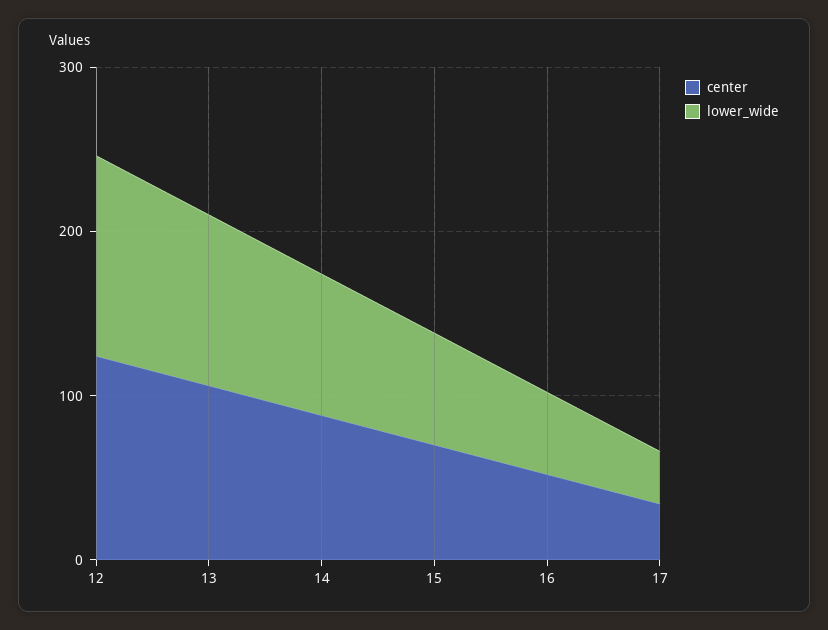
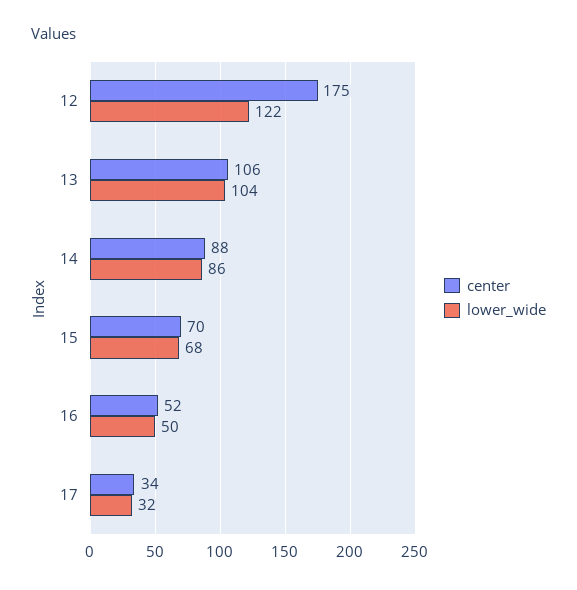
  {
    "center": {
-     "12": 120,
+     "12": 175,
      "13": 106,
      "14": 88,
      "15": 70,
      "16": 52,
      "17": 34
    },
    "lower_wide": {
      "12": 122,
      "13": 104,
      "14": 86,
      "15": 68,
      "16": 50,
      "17": 32
    }
  }

